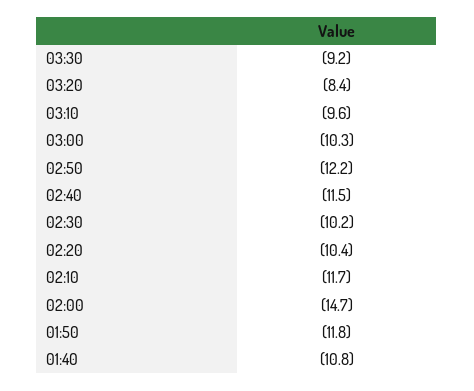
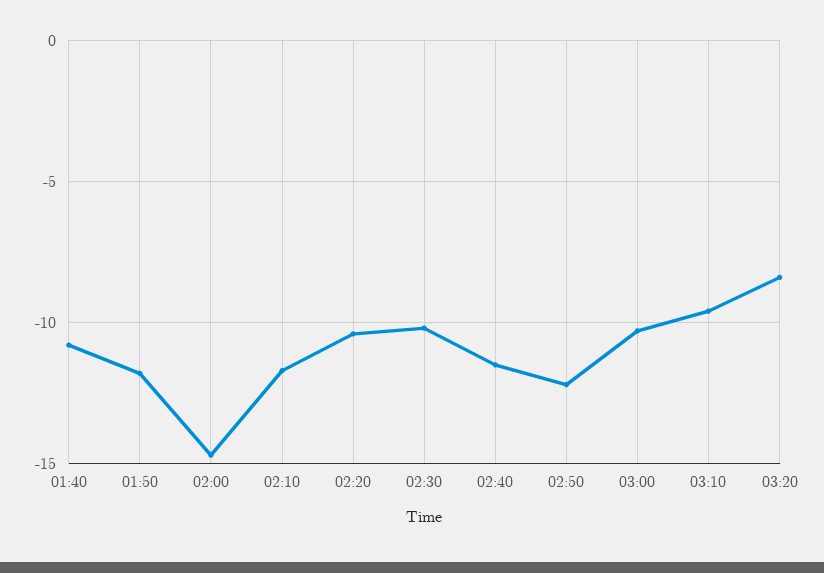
  {
-   "03:30": -9.2,
    "03:20": -8.4,
    "03:10": -9.6,
    "03:00": -10.3,
    "02:50": -12.2,
    "02:40": -11.5,
    "02:30": -10.2,
    "02:20": -10.4,
    "02:10": -11.7,
    "02:00": -14.7,
    "01:50": -11.8,
    "01:40": -10.8
  }

